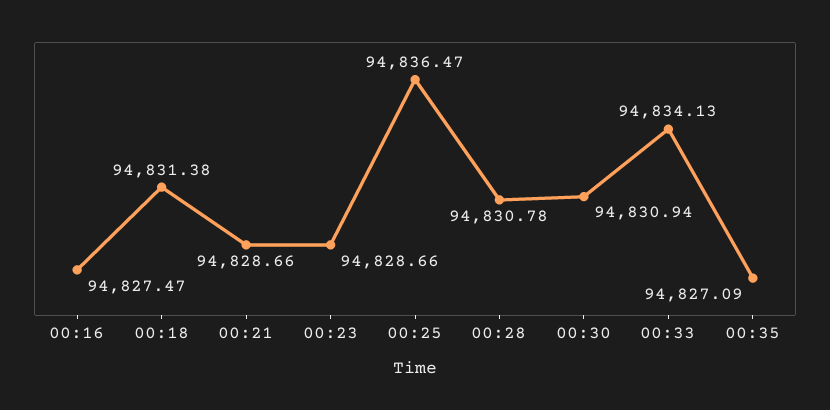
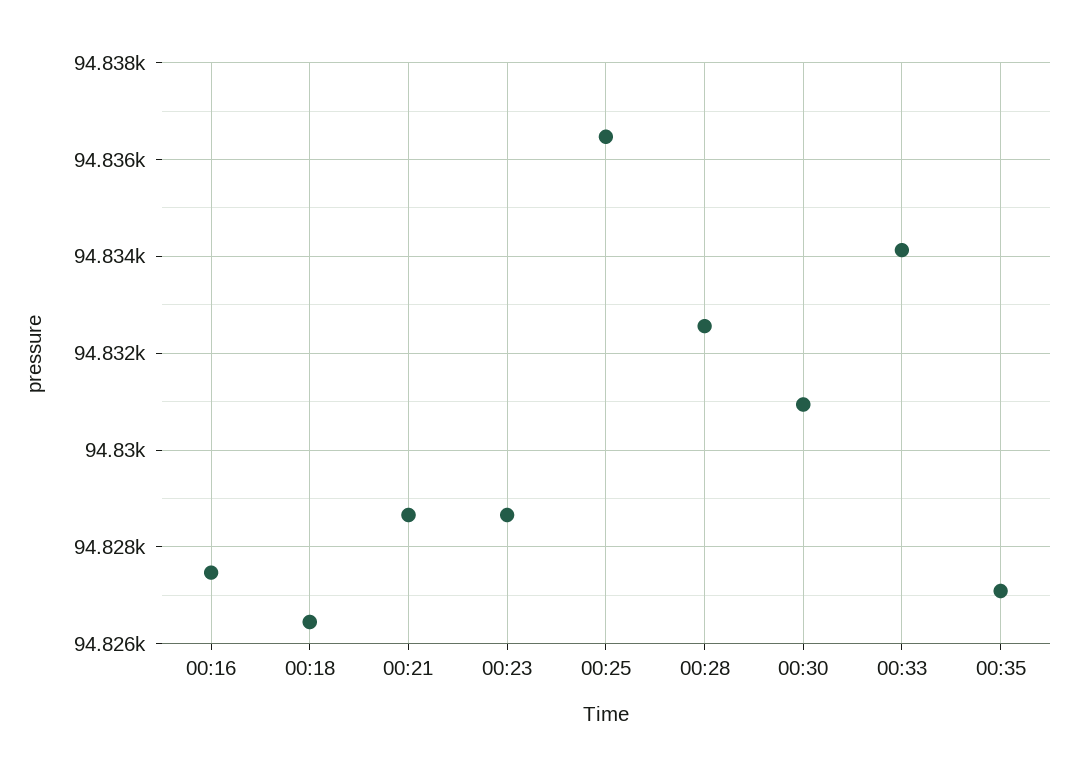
  {
    "00:16": 94827.47,
-   "00:18": 94831.38,
+   "00:18": 94826.4,
    "00:21": 94828.66,
    "00:23": 94828.66,
    "00:25": 94836.47,
-   "00:28": 94830.78,
+   "00:28": 94832.6,
    "00:30": 94830.94,
    "00:33": 94834.13,
    "00:35": 94827.09
  }

